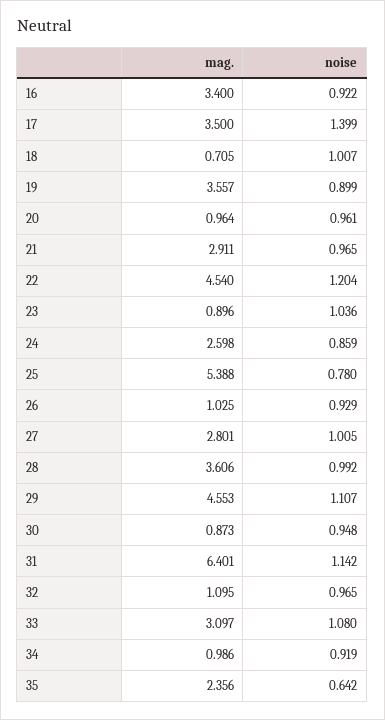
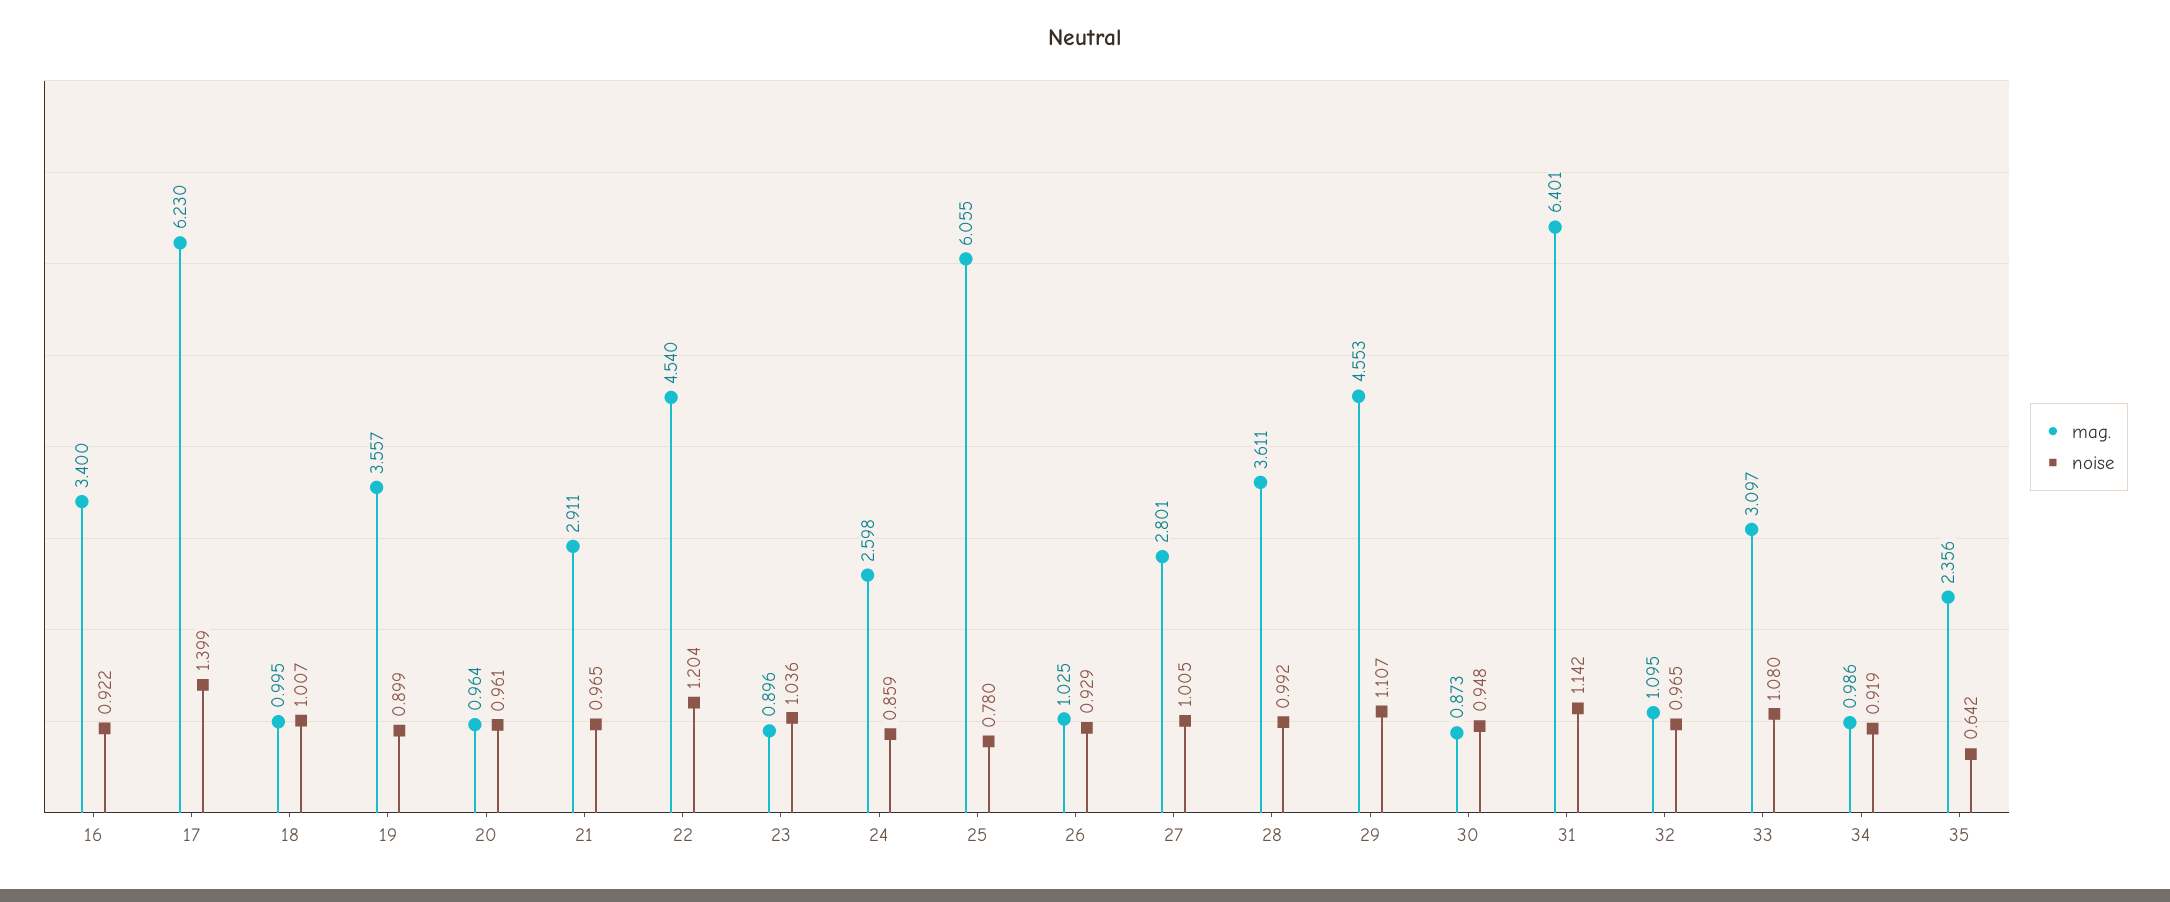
  {
    "mag.": {
      "16": 3.4,
-     "17": 3.5,
+     "17": 6.23,
-     "18": 0.705,
+     "18": 0.995,
      "19": 3.557,
      "20": 0.964,
      "21": 2.911,
      "22": 4.54,
      "23": 0.896,
      "24": 2.598,
-     "25": 5.388,
+     "25": 6.055,
      "26": 1.025,
      "27": 2.801,
-     "28": 3.606,
+     "28": 3.611,
      "29": 4.553,
      "30": 0.873,
      "31": 6.401,
      "32": 1.095,
      "33": 3.097,
      "34": 0.986,
      "35": 2.356
    },
    "noise": {
      "16": 0.922,
      "17": 1.399,
      "18": 1.007,
      "19": 0.899,
      "20": 0.961,
      "21": 0.965,
      "22": 1.204,
      "23": 1.036,
      "24": 0.859,
      "25": 0.78,
      "26": 0.929,
      "27": 1.005,
      "28": 0.992,
      "29": 1.107,
      "30": 0.948,
      "31": 1.142,
      "32": 0.965,
      "33": 1.08,
      "34": 0.919,
      "35": 0.642
    }
  }

